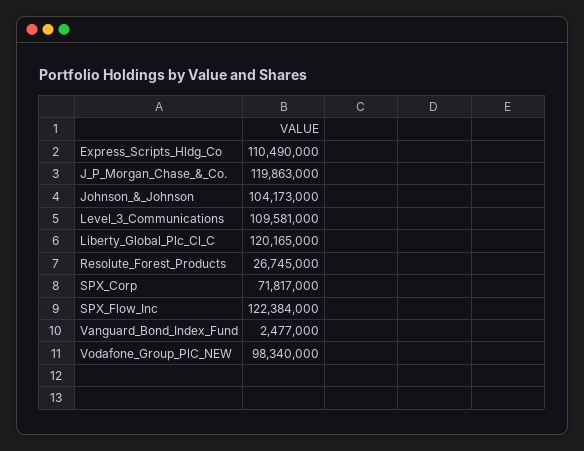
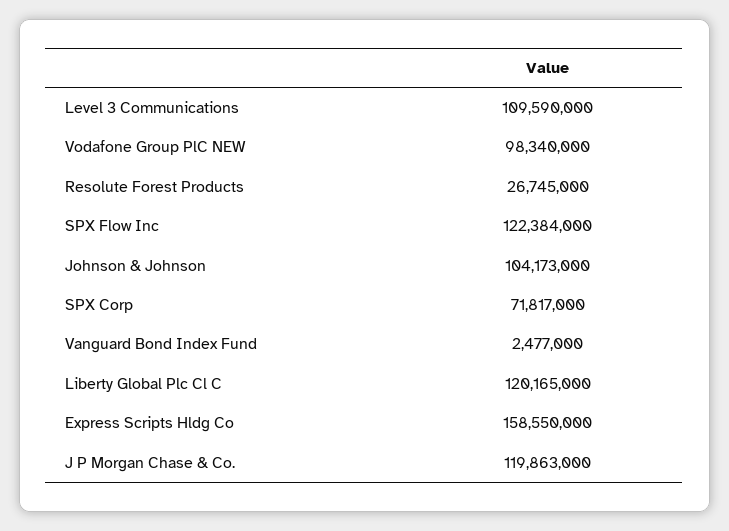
  {
-   "Express_Scripts_Hldg_Co": 110490000,
+   "Express_Scripts_Hldg_Co": 158550000,
    "J_P_Morgan_Chase_&_Co.": 119863000,
    "Johnson_&_Johnson": 104173000,
-   "Level_3_Communications": 109581000,
+   "Level_3_Communications": 109590000,
    "Liberty_Global_Plc_Cl_C": 120165000,
    "Resolute_Forest_Products": 26745000,
    "SPX_Corp": 71817000,
    "SPX_Flow_Inc": 122384000,
    "Vanguard_Bond_Index_Fund": 2477000,
    "Vodafone_Group_PlC_NEW": 98340000
  }

